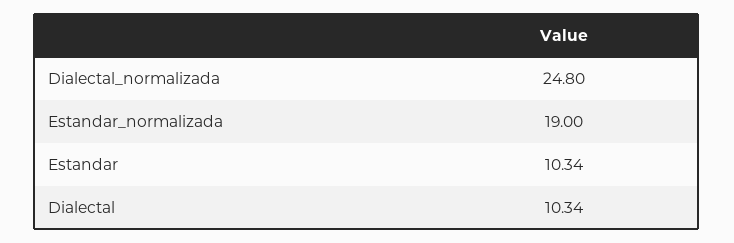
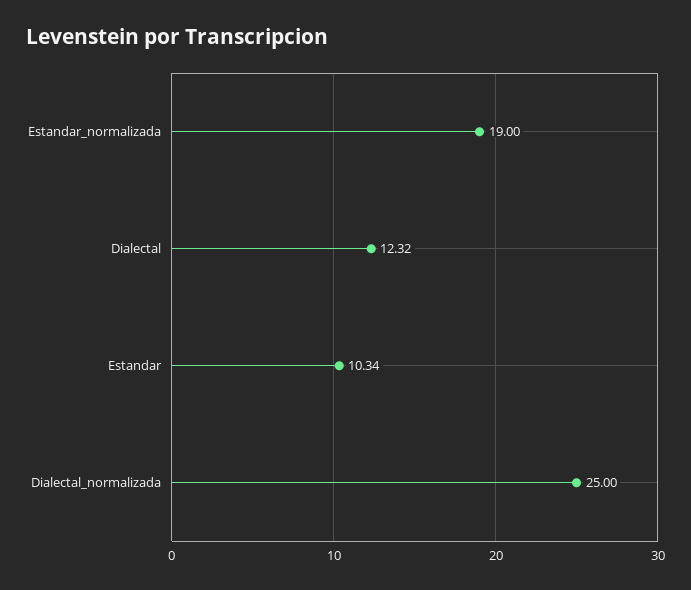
  {
-   "Dialectal_normalizada": 24.8,
+   "Dialectal_normalizada": 25,
    "Estandar_normalizada": 19,
    "Estandar": 10.34,
-   "Dialectal": 10.34
+   "Dialectal": 12.32
  }

